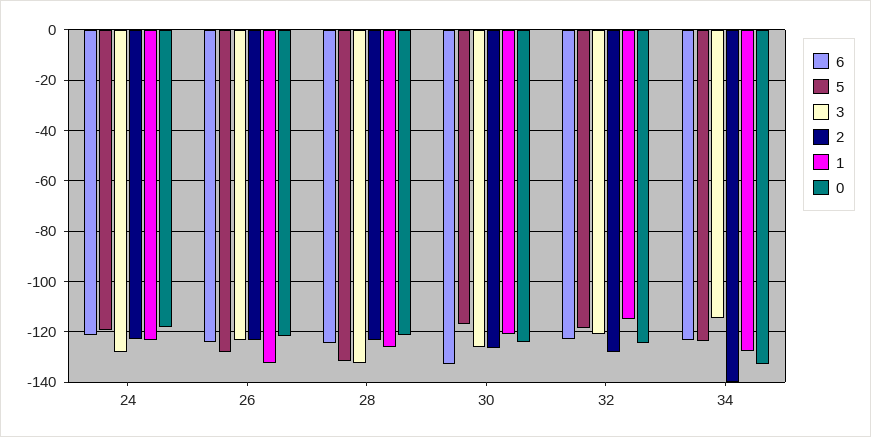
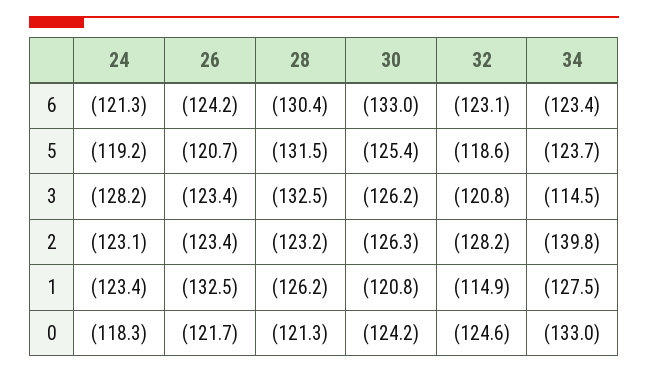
  {
    "6": {
      "24": -121.3,
      "26": -124.2,
-     "28": -125,
+     "28": -130.4,
      "30": -133,
      "32": -123.1,
      "34": -123.4
    },
    "5": {
      "24": -119.2,
-     "26": -127.5,
+     "26": -120.7,
      "28": -131.5,
-     "30": -117.5,
+     "30": -125.4,
      "32": -118.6,
      "34": -123.7
    },
    "3": {
      "24": -128.2,
      "26": -123.4,
      "28": -132.5,
      "30": -126.2,
      "32": -120.8,
      "34": -114.5
    },
    "2": {
      "24": -123.1,
      "26": -123.4,
      "28": -123.2,
      "30": -126.3,
      "32": -128.2,
      "34": -139.8
    },
    "1": {
      "24": -123.4,
      "26": -132.5,
      "28": -126.2,
      "30": -120.8,
      "32": -114.9,
      "34": -127.5
    },
    "0": {
      "24": -118.3,
      "26": -121.7,
      "28": -121.3,
      "30": -124.2,
      "32": -124.6,
      "34": -133
    }
  }

